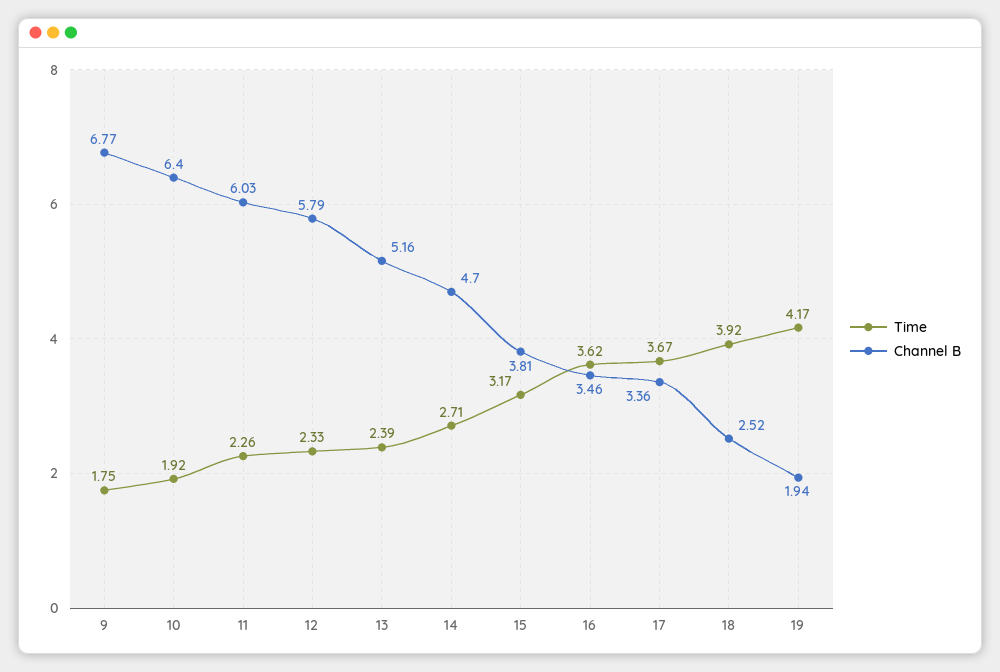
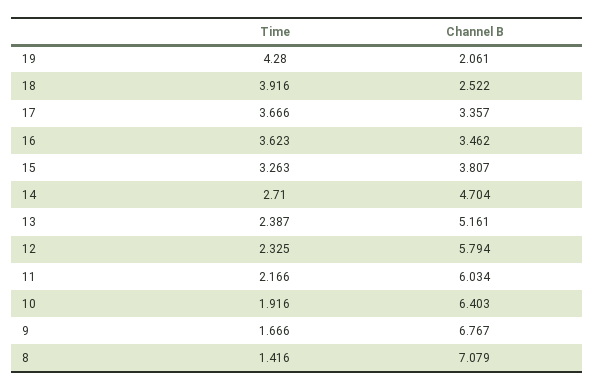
  {
    "Time": {
-     "9": 1.75,
+     "9": 1.666,
      "10": 1.916,
-     "11": 2.26,
+     "11": 2.166,
      "12": 2.325,
      "13": 2.387,
      "14": 2.71,
-     "15": 3.17,
+     "15": 3.263,
      "16": 3.623,
      "17": 3.666,
      "18": 3.916,
-     "19": 4.17
+     "19": 4.28,
+     "8": 1.416
    },
    "Channel B": {
      "9": 6.767,
      "10": 6.403,
      "11": 6.034,
      "12": 5.794,
      "13": 5.161,
      "14": 4.704,
      "15": 3.807,
      "16": 3.462,
      "17": 3.357,
      "18": 2.522,
-     "19": 1.94
+     "19": 2.061,
+     "8": 7.079
    }
  }

